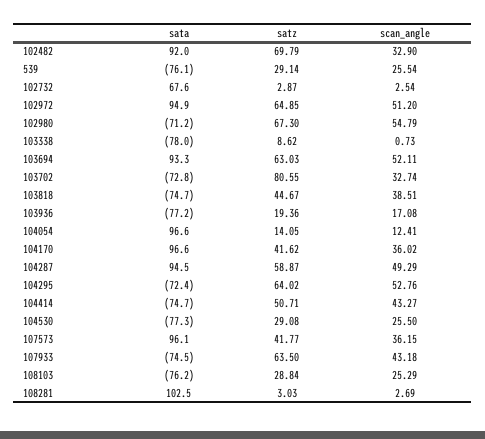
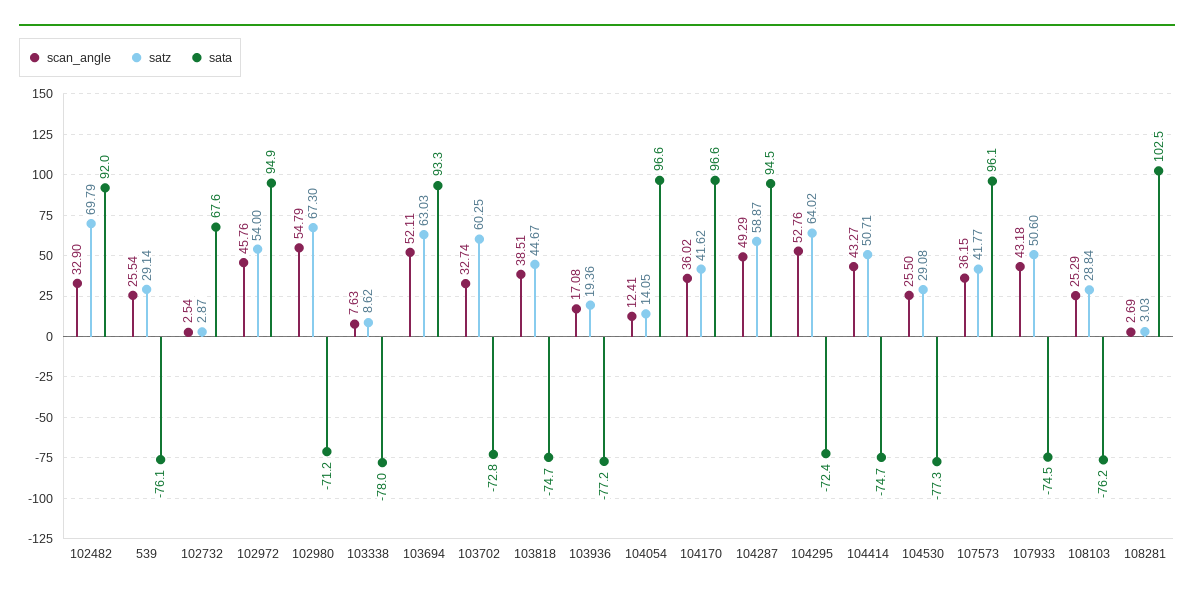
  {
    "sata": {
      "102482": 92,
      "539": -76.1,
      "102732": 67.6,
      "102972": 94.9,
      "102980": -71.2,
      "103338": -78,
      "103694": 93.3,
      "103702": -72.8,
      "103818": -74.7,
      "103936": -77.2,
      "104054": 96.6,
      "104170": 96.6,
      "104287": 94.5,
      "104295": -72.4,
      "104414": -74.7,
      "104530": -77.3,
      "107573": 96.1,
      "107933": -74.5,
      "108103": -76.2,
      "108281": 102.5
    },
    "satz": {
      "102482": 69.79,
      "539": 29.14,
      "102732": 2.87,
-     "102972": 64.85,
+     "102972": 54,
      "102980": 67.3,
      "103338": 8.62,
      "103694": 63.03,
-     "103702": 80.55,
+     "103702": 60.25,
      "103818": 44.67,
      "103936": 19.36,
      "104054": 14.05,
      "104170": 41.62,
      "104287": 58.87,
      "104295": 64.02,
      "104414": 50.71,
      "104530": 29.08,
      "107573": 41.77,
-     "107933": 63.5,
+     "107933": 50.6,
      "108103": 28.84,
      "108281": 3.03
    },
    "scan_angle": {
      "102482": 32.9,
      "539": 25.54,
      "102732": 2.54,
-     "102972": 51.2,
+     "102972": 45.76,
      "102980": 54.79,
-     "103338": 0.73,
+     "103338": 7.63,
      "103694": 52.11,
      "103702": 32.74,
      "103818": 38.51,
      "103936": 17.08,
      "104054": 12.41,
      "104170": 36.02,
      "104287": 49.29,
      "104295": 52.76,
      "104414": 43.27,
      "104530": 25.5,
      "107573": 36.15,
      "107933": 43.18,
      "108103": 25.29,
      "108281": 2.69
    }
  }

